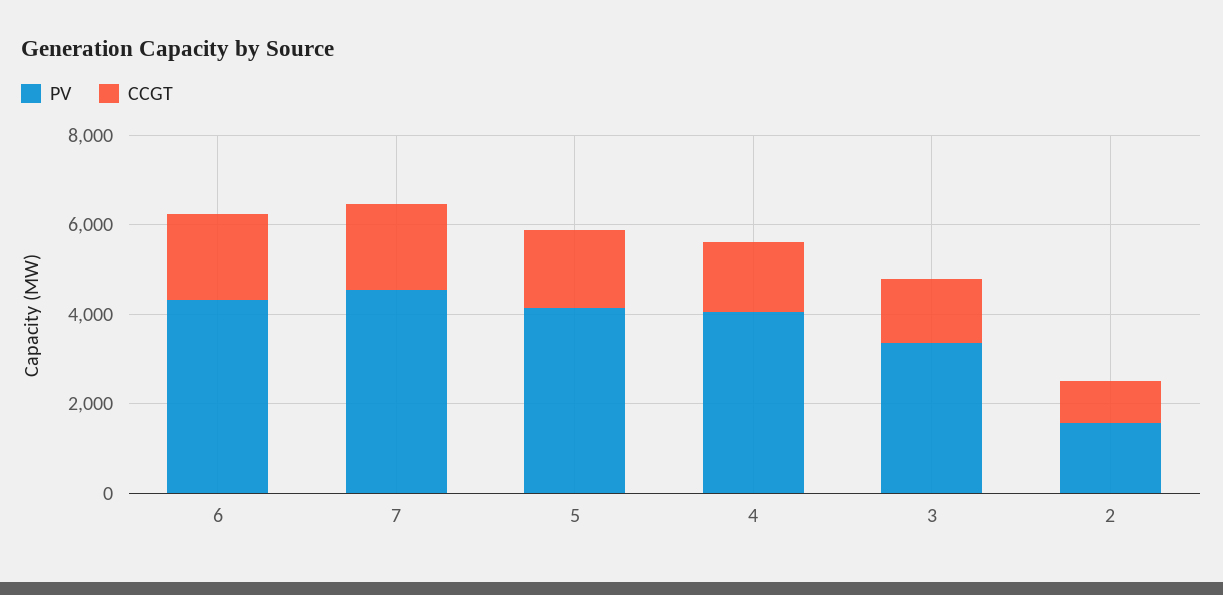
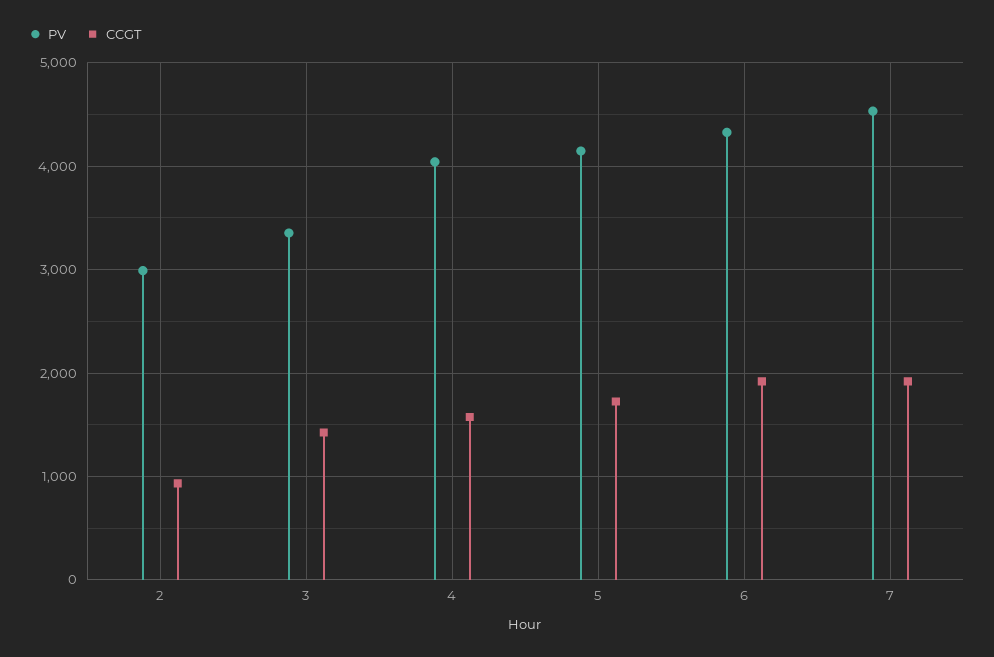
  {
    "PV": {
      "6": 4300,
      "7": 4500,
      "5": 4100,
      "4": 4000,
      "3": 3400,
-     "2": 1500
+     "2": 3000
    },
    "CCGT": {
      "6": 1900,
      "7": 1900,
      "5": 1700,
      "4": 1600,
      "3": 1400,
      "2": 900
    }
  }

